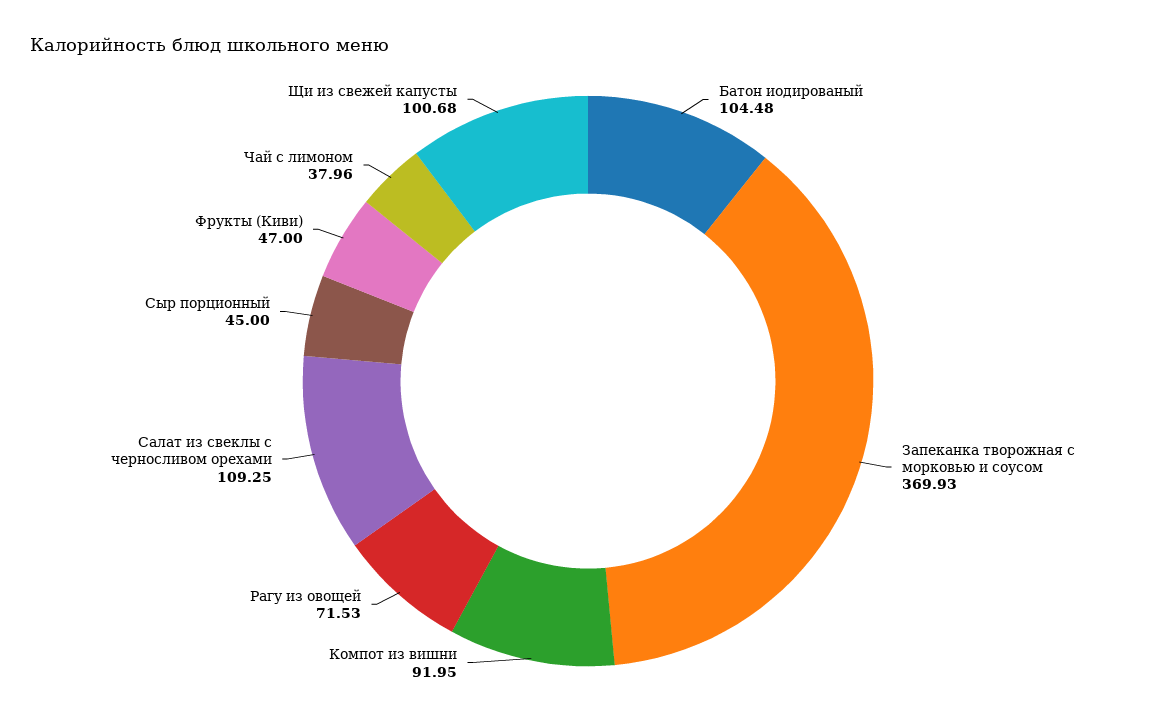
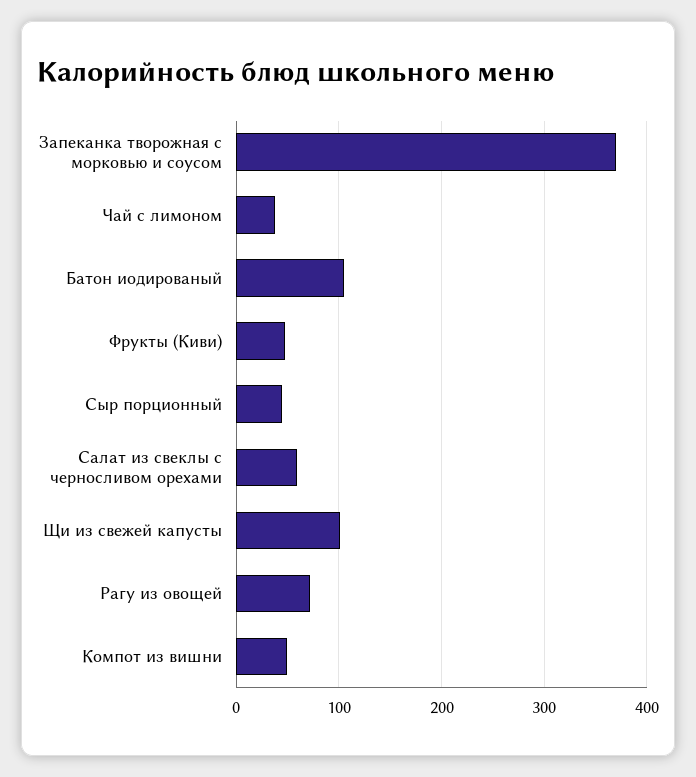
  {
    "Батон иодированый": 104.48,
    "Запеканка творожная с морковью и соусом": 369.93,
-   "Компот из вишни": 91.95,
+   "Компот из вишни": 50,
    "Рагу из овощей": 71.53,
-   "Салат из свеклы с черносливом орехами": 109.25,
+   "Салат из свеклы с черносливом орехами": 60,
    "Сыр порционный": 45,
    "Фрукты (Киви)": 47,
    "Чай с лимоном": 37.96,
    "Щи из свежей капусты": 100.68
  }

